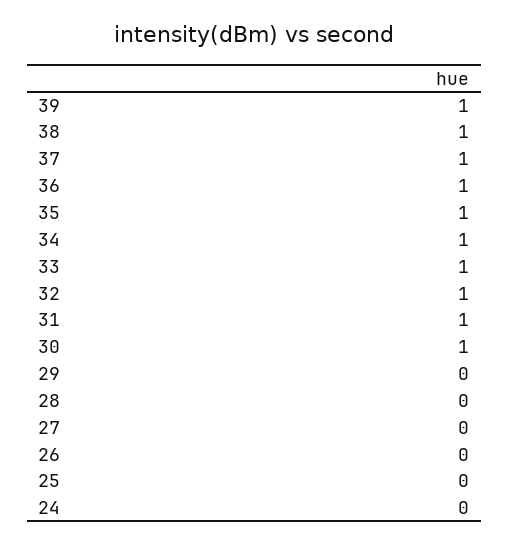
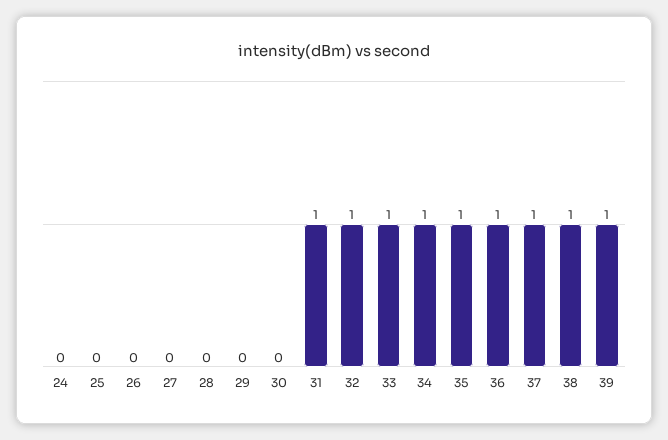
  {
    "39": 1,
    "38": 1,
    "37": 1,
    "36": 1,
    "35": 1,
    "34": 1,
    "33": 1,
    "32": 1,
    "31": 1,
-   "30": 1,
+   "30": 0,
    "29": 0,
    "28": 0,
    "27": 0,
    "26": 0,
    "25": 0,
    "24": 0
  }

